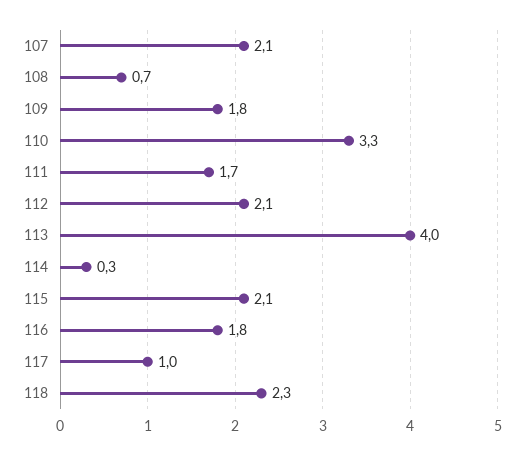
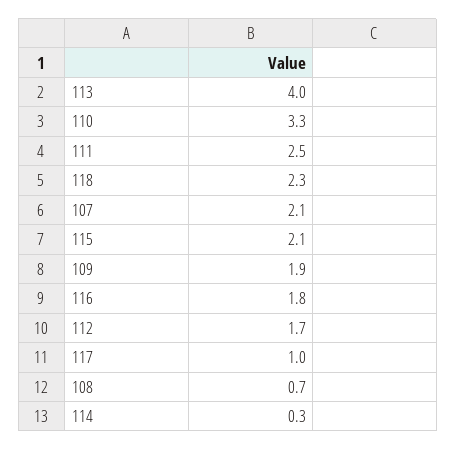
  {
    "107": 2.1,
    "108": 0.7,
-   "109": 1.8,
+   "109": 1.9,
    "110": 3.3,
-   "111": 1.7,
+   "111": 2.5,
-   "112": 2.1,
+   "112": 1.7,
    "113": 4,
    "114": 0.3,
    "115": 2.1,
    "116": 1.8,
    "117": 1,
    "118": 2.3
  }

